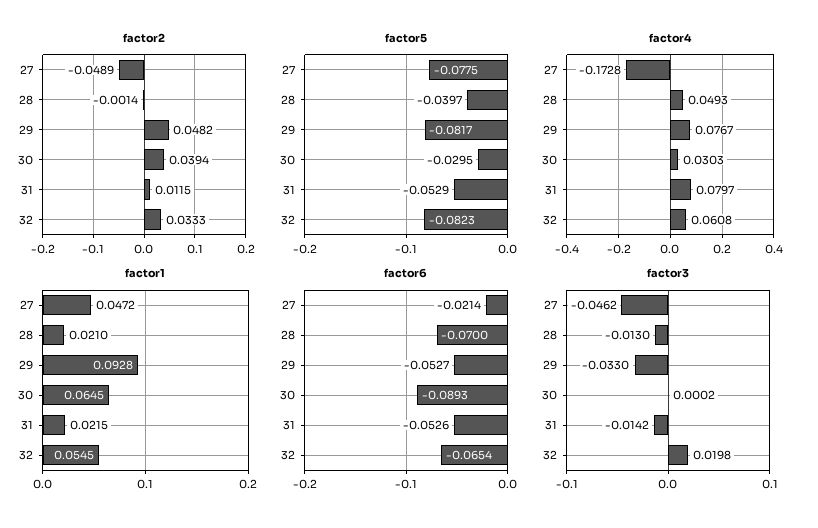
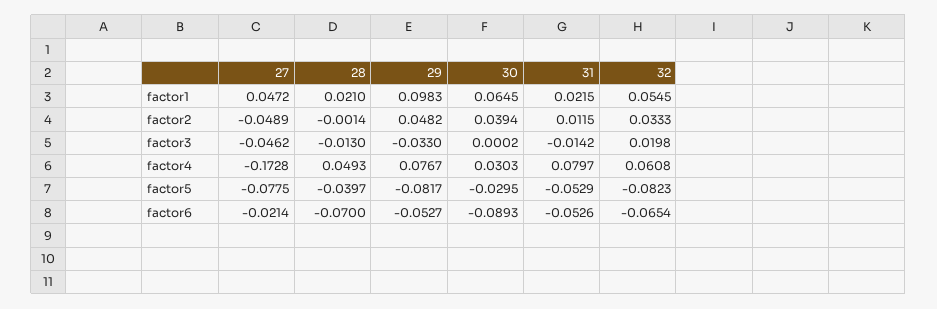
  {
    "factor2": {
      "27": -0.0489,
      "28": -0.0014,
      "29": 0.0482,
      "30": 0.0394,
      "31": 0.0115,
      "32": 0.0333
    },
    "factor5": {
      "27": -0.0775,
      "28": -0.0397,
      "29": -0.0817,
      "30": -0.0295,
      "31": -0.0529,
      "32": -0.0823
    },
    "factor4": {
      "27": -0.1728,
      "28": 0.0493,
      "29": 0.0767,
      "30": 0.0303,
      "31": 0.0797,
      "32": 0.0608
    },
    "factor1": {
      "27": 0.0472,
      "28": 0.021,
-     "29": 0.0928,
+     "29": 0.0983,
      "30": 0.0645,
      "31": 0.0215,
      "32": 0.0545
    },
    "factor6": {
      "27": -0.0214,
      "28": -0.07,
      "29": -0.0527,
      "30": -0.0893,
      "31": -0.0526,
      "32": -0.0654
    },
    "factor3": {
      "27": -0.0462,
      "28": -0.013,
      "29": -0.033,
      "30": 0.0002,
      "31": -0.0142,
      "32": 0.0198
    }
  }

